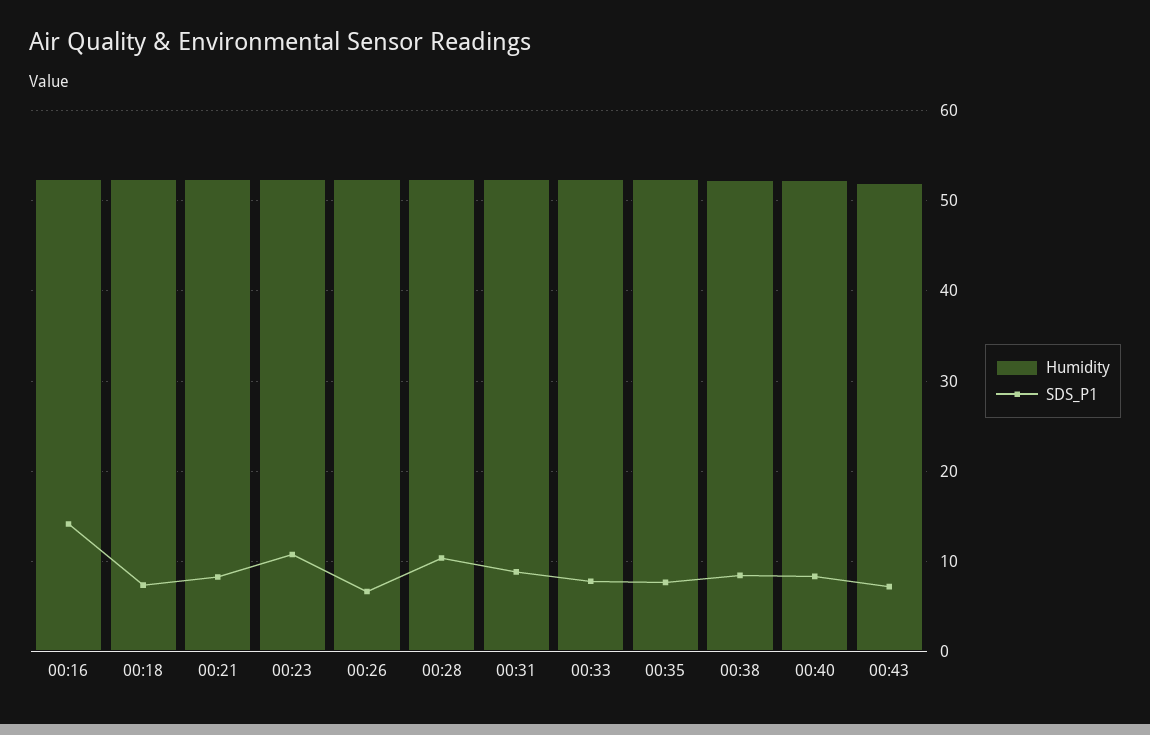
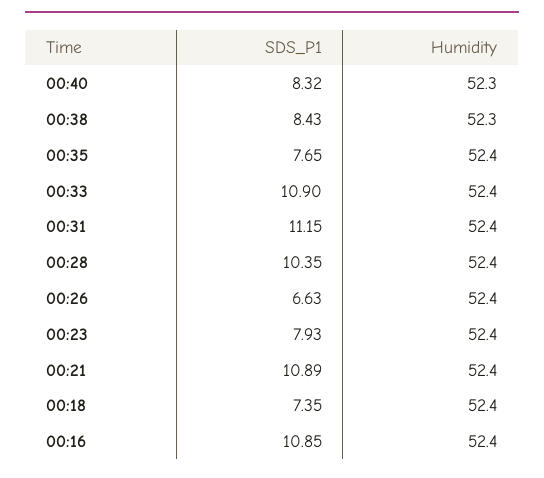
  {
    "Humidity": {
      "00:16": 52.4,
      "00:18": 52.4,
      "00:21": 52.4,
      "00:23": 52.4,
      "00:26": 52.4,
      "00:28": 52.4,
      "00:31": 52.4,
      "00:33": 52.4,
      "00:35": 52.4,
      "00:38": 52.3,
-     "00:40": 52.3,
+     "00:40": 52.3
-     "00:43": 52
    },
    "SDS_P1": {
-     "00:16": 14,
+     "00:16": 10.85,
      "00:18": 7.35,
-     "00:21": 8,
+     "00:21": 10.89,
-     "00:23": 11,
+     "00:23": 7.93,
      "00:26": 6.63,
      "00:28": 10.35,
-     "00:31": 9,
+     "00:31": 11.15,
-     "00:33": 8,
+     "00:33": 10.9,
      "00:35": 7.65,
      "00:38": 8.43,
-     "00:40": 8.32,
+     "00:40": 8.32
-     "00:43": 7
    }
  }

